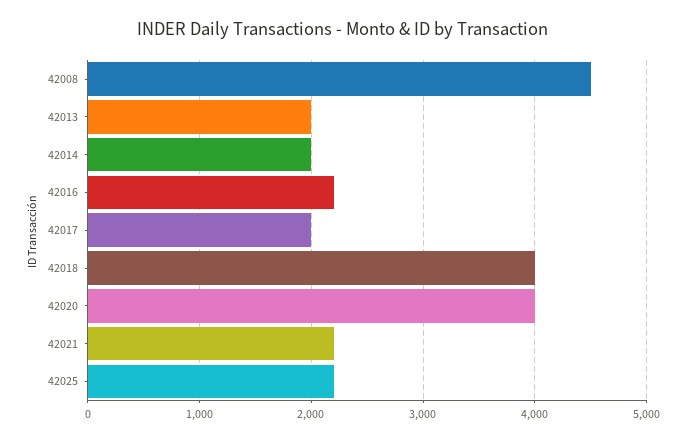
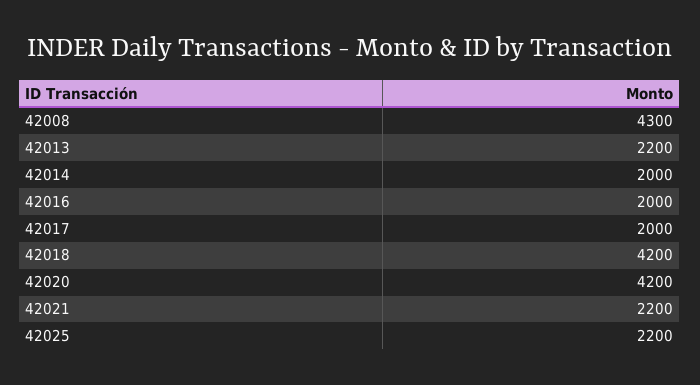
  {
-   "42008": 4500,
+   "42008": 4300,
-   "42013": 2000,
+   "42013": 2200,
    "42014": 2000,
-   "42016": 2200,
+   "42016": 2000,
    "42017": 2000,
-   "42018": 4000,
+   "42018": 4200,
-   "42020": 4000,
+   "42020": 4200,
    "42021": 2200,
    "42025": 2200
  }

